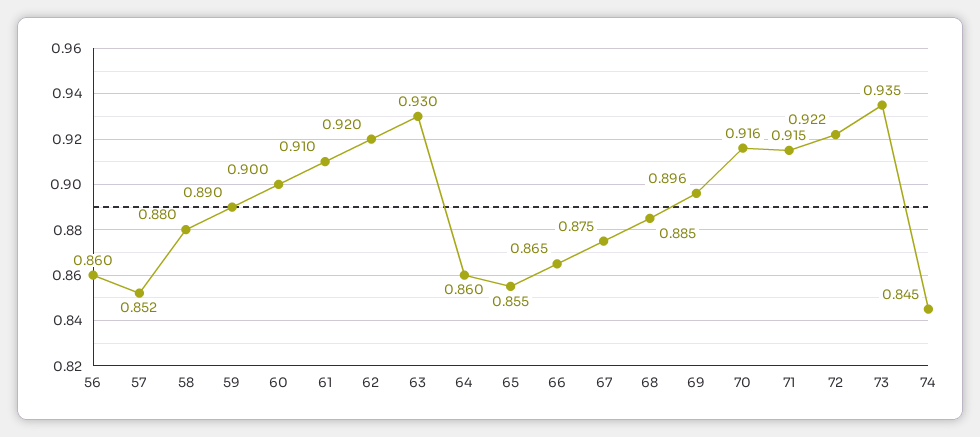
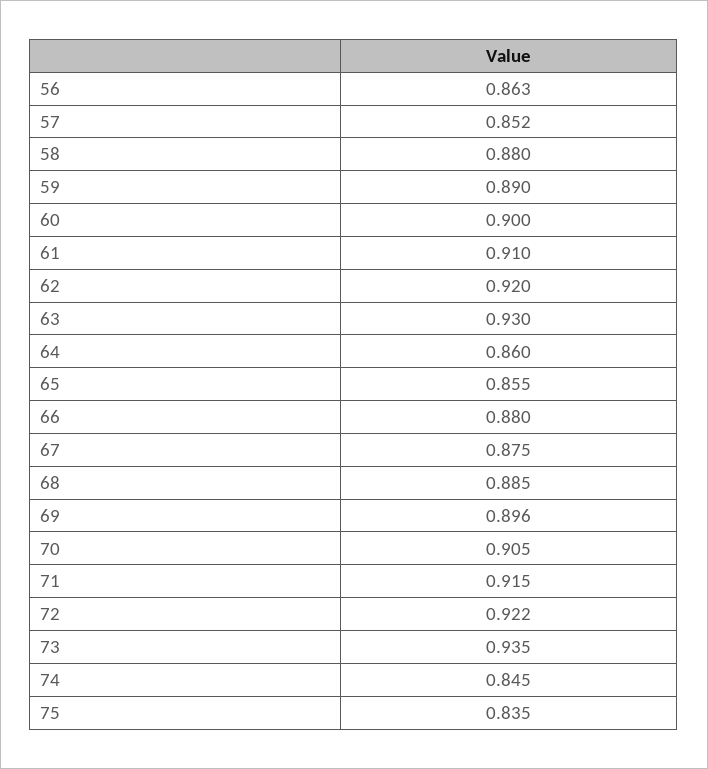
  {
-   "56": 0.86,
+   "56": 0.863,
    "57": 0.852,
    "58": 0.88,
    "59": 0.89,
    "60": 0.9,
    "61": 0.91,
    "62": 0.92,
    "63": 0.93,
    "64": 0.86,
    "65": 0.855,
-   "66": 0.865,
+   "66": 0.88,
    "67": 0.875,
    "68": 0.885,
    "69": 0.896,
-   "70": 0.916,
+   "70": 0.905,
    "71": 0.915,
    "72": 0.922,
    "73": 0.935,
-   "74": 0.845
+   "74": 0.845,
+   "75": 0.835
  }

